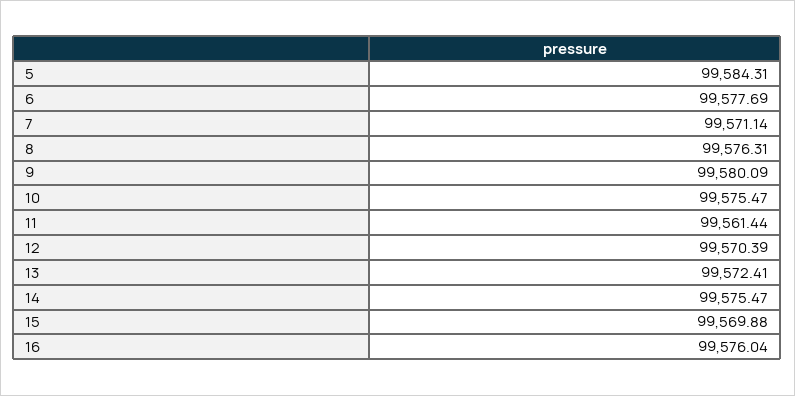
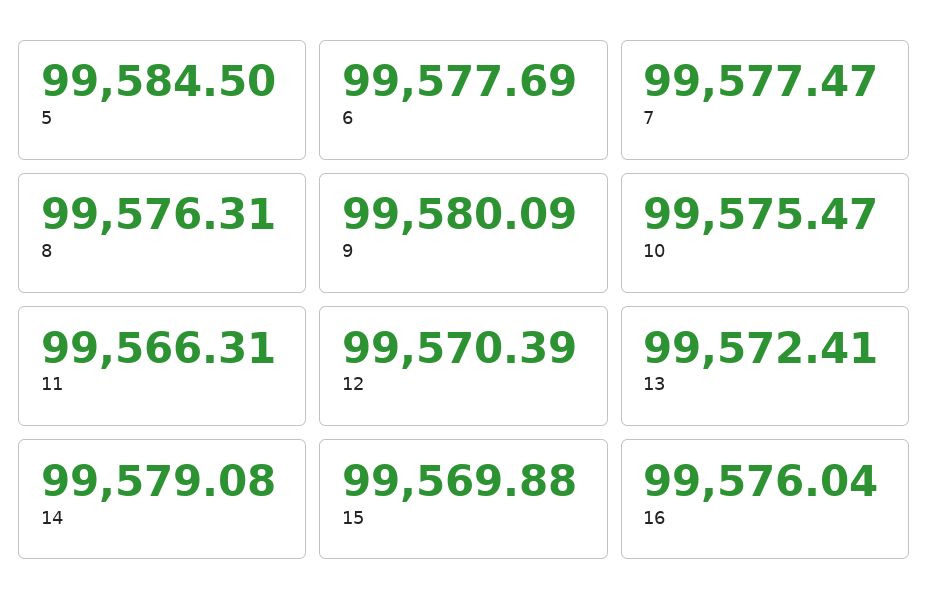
  {
-   "5": 99584.31,
+   "5": 99584.5,
    "6": 99577.69,
-   "7": 99571.14,
+   "7": 99577.47,
    "8": 99576.31,
    "9": 99580.09,
    "10": 99575.47,
-   "11": 99561.44,
+   "11": 99566.31,
    "12": 99570.39,
    "13": 99572.41,
-   "14": 99575.47,
+   "14": 99579.08,
    "15": 99569.88,
    "16": 99576.04
  }

